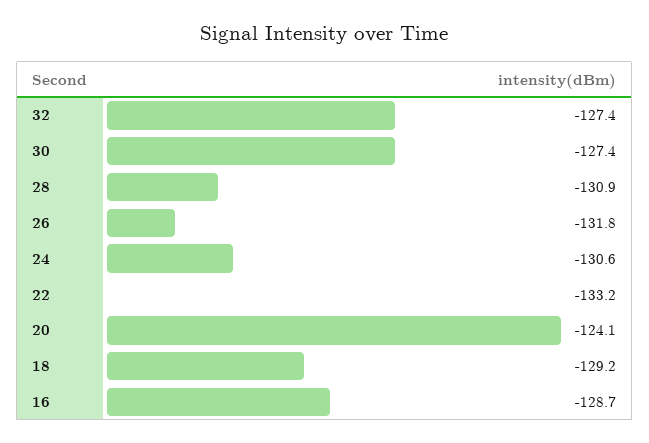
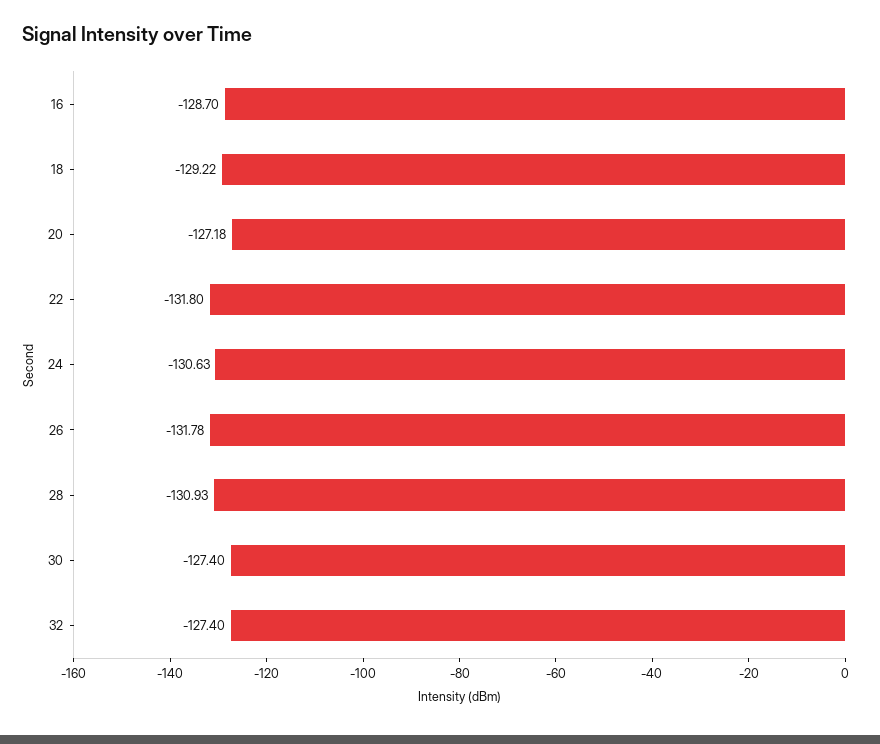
  {
    "32": -127.4,
    "30": -127.4,
    "28": -130.93,
    "26": -131.78,
    "24": -130.63,
-   "22": -133.2,
+   "22": -131.8,
-   "20": -124.1,
+   "20": -127.18,
    "18": -129.22,
    "16": -128.7
  }

